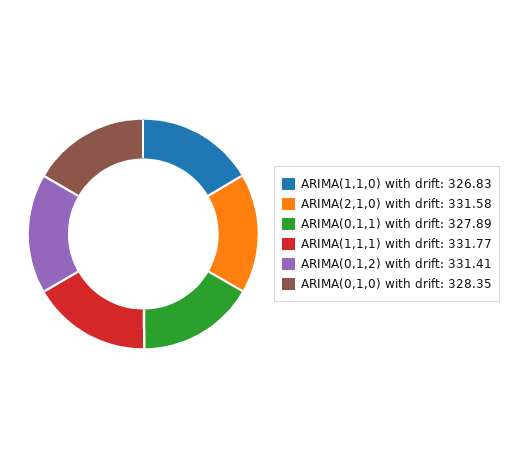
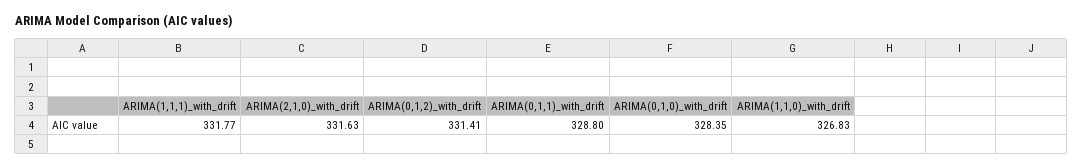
  {
    "ARIMA(1,1,0) with drift": 326.83,
-   "ARIMA(2,1,0) with drift": 331.58,
+   "ARIMA(2,1,0) with drift": 331.63,
-   "ARIMA(0,1,1) with drift": 327.89,
+   "ARIMA(0,1,1) with drift": 328.8,
    "ARIMA(1,1,1) with drift": 331.77,
    "ARIMA(0,1,2) with drift": 331.41,
    "ARIMA(0,1,0) with drift": 328.35
  }

